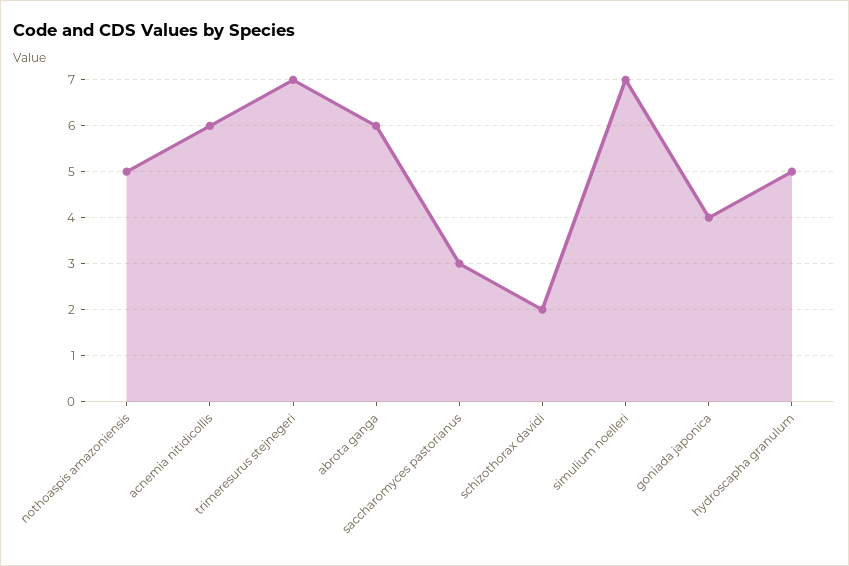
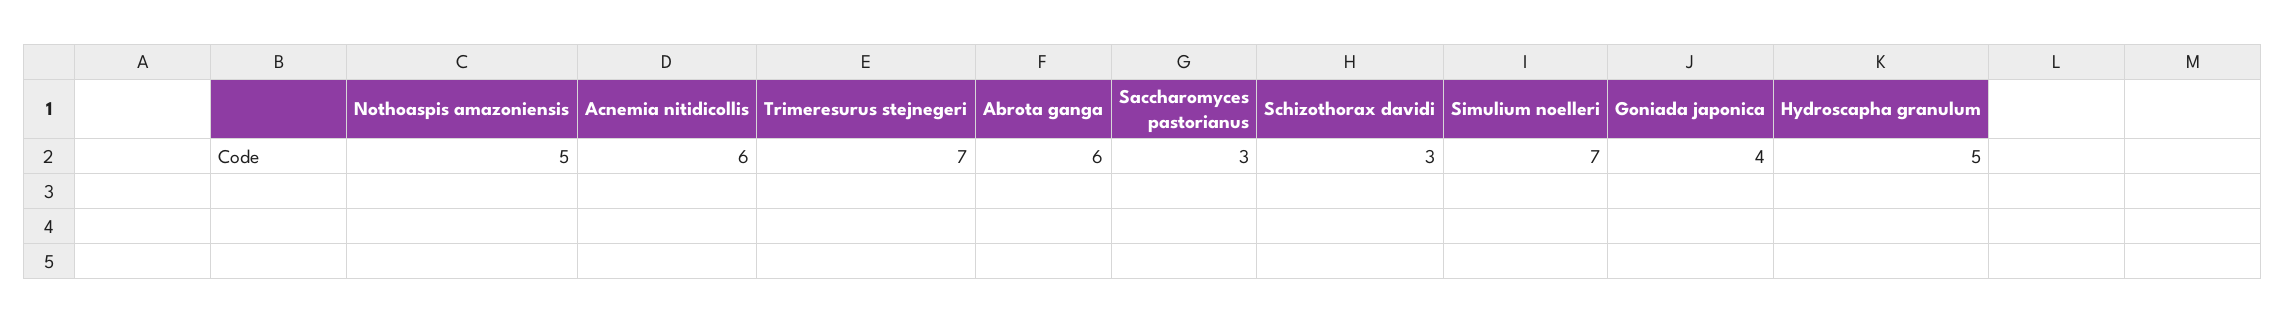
  {
    "nothoaspis amazoniensis": 5,
    "acnemia nitidicollis": 6,
    "trimeresurus stejnegeri": 7,
    "abrota ganga": 6,
    "saccharomyces pastorianus": 3,
-   "schizothorax davidi": 2,
+   "schizothorax davidi": 3,
    "simulium noelleri": 7,
    "goniada japonica": 4,
    "hydroscapha granulum": 5
  }

